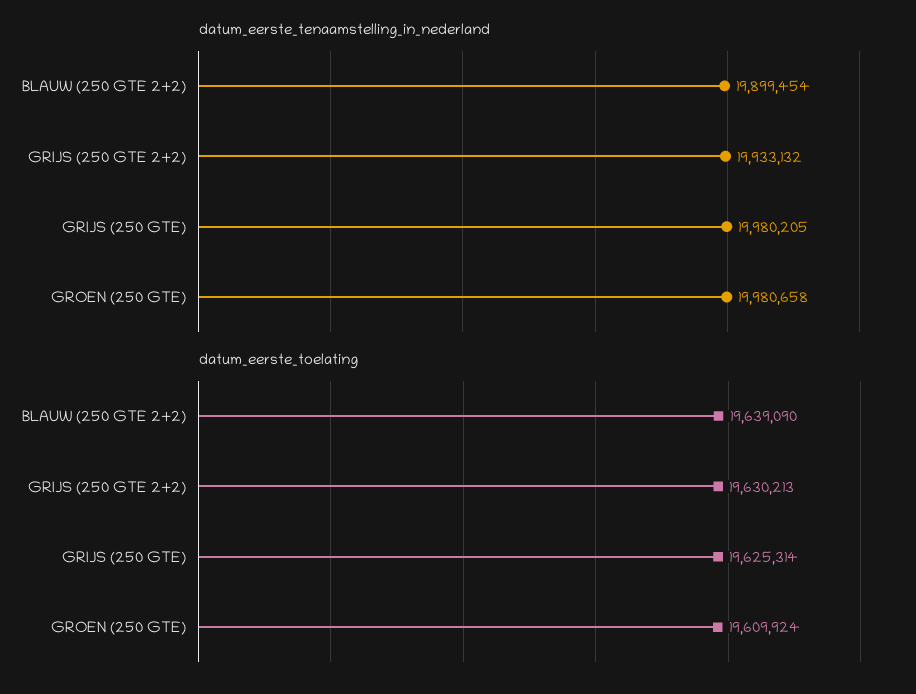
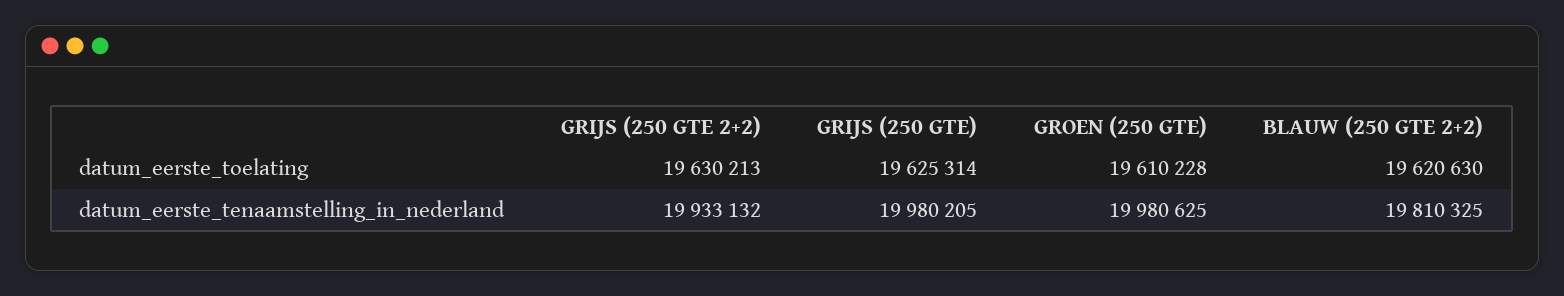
  {
    "datum_eerste_tenaamstelling_in_nederland": {
-     "BLAUW (250 GTE 2+2)": 19899454,
+     "BLAUW (250 GTE 2+2)": 19810325,
      "GRIJS (250 GTE 2+2)": 19933132,
      "GRIJS (250 GTE)": 19980205,
-     "GROEN (250 GTE)": 19980658
+     "GROEN (250 GTE)": 19980625
    },
    "datum_eerste_toelating": {
-     "BLAUW (250 GTE 2+2)": 19639090,
+     "BLAUW (250 GTE 2+2)": 19620630,
      "GRIJS (250 GTE 2+2)": 19630213,
      "GRIJS (250 GTE)": 19625314,
-     "GROEN (250 GTE)": 19609924
+     "GROEN (250 GTE)": 19610228
    }
  }

